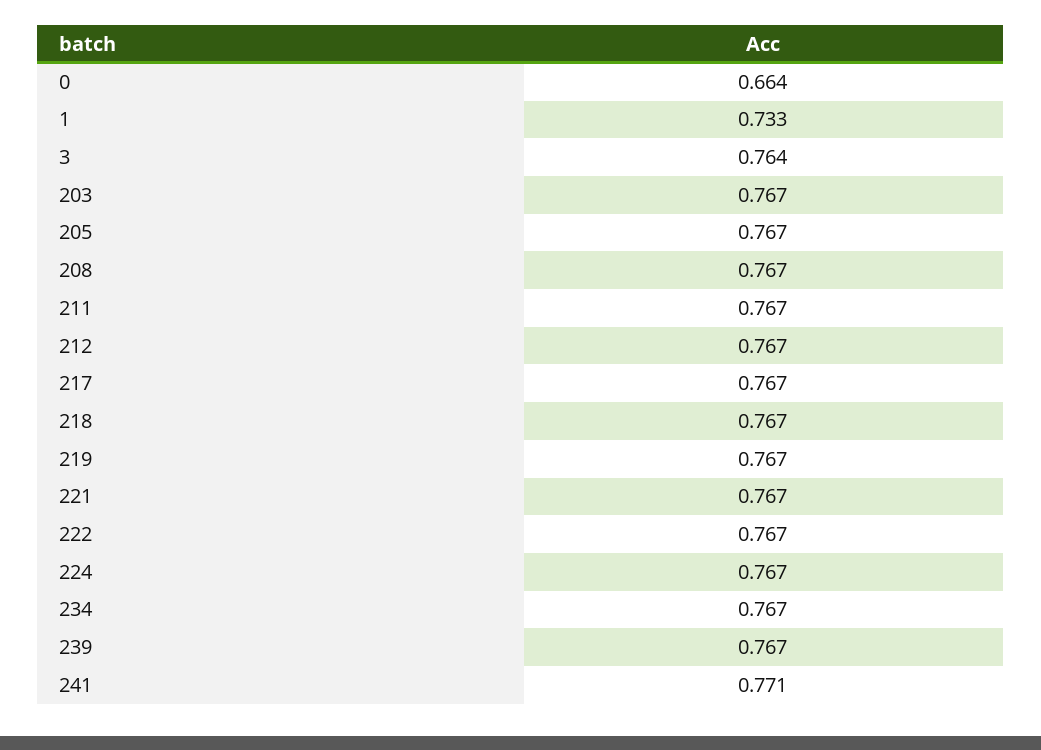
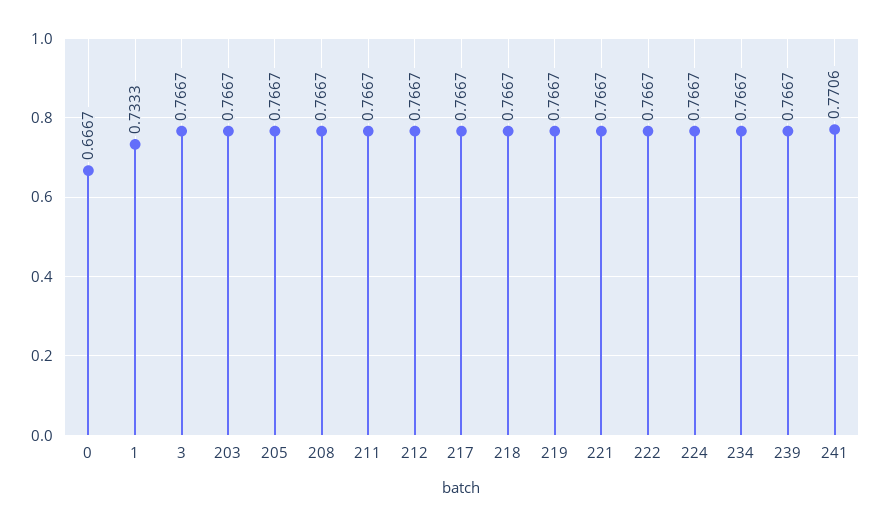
  {
-   "0": 0.664,
+   "0": 0.6667,
    "1": 0.7333,
-   "3": 0.764,
+   "3": 0.7667,
    "203": 0.7667,
    "205": 0.7667,
    "208": 0.7667,
    "211": 0.7667,
    "212": 0.7667,
    "217": 0.7667,
    "218": 0.7667,
    "219": 0.7667,
    "221": 0.7667,
    "222": 0.7667,
    "224": 0.7667,
    "234": 0.7667,
    "239": 0.7667,
    "241": 0.7706
  }

